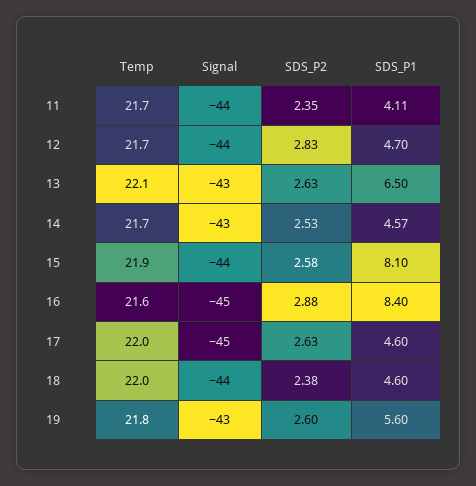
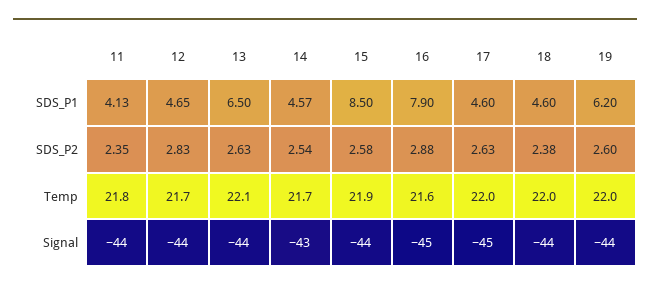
  {
    "Temp": {
-     "11": 21.7,
+     "11": 21.8,
      "12": 21.7,
      "13": 22.1,
      "14": 21.7,
      "15": 21.9,
      "16": 21.6,
      "17": 22,
      "18": 22,
-     "19": 21.8
+     "19": 22
    },
    "Signal": {
      "11": -44,
      "12": -44,
-     "13": -43,
+     "13": -44,
      "14": -43,
      "15": -44,
      "16": -45,
      "17": -45,
      "18": -44,
-     "19": -43
+     "19": -44
    },
    "SDS_P2": {
      "11": 2.35,
      "12": 2.83,
      "13": 2.63,
-     "14": 2.53,
+     "14": 2.54,
      "15": 2.58,
      "16": 2.88,
      "17": 2.63,
      "18": 2.38,
      "19": 2.6
    },
    "SDS_P1": {
-     "11": 4.11,
+     "11": 4.13,
-     "12": 4.7,
+     "12": 4.65,
      "13": 6.5,
      "14": 4.57,
-     "15": 8.1,
+     "15": 8.5,
-     "16": 8.4,
+     "16": 7.9,
      "17": 4.6,
      "18": 4.6,
-     "19": 5.6
+     "19": 6.2
    }
  }

